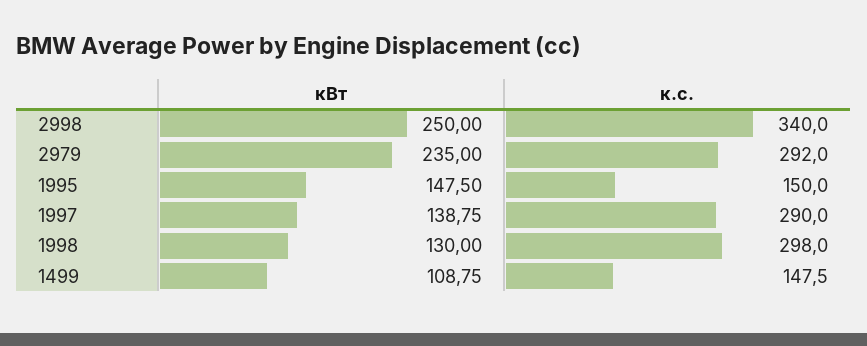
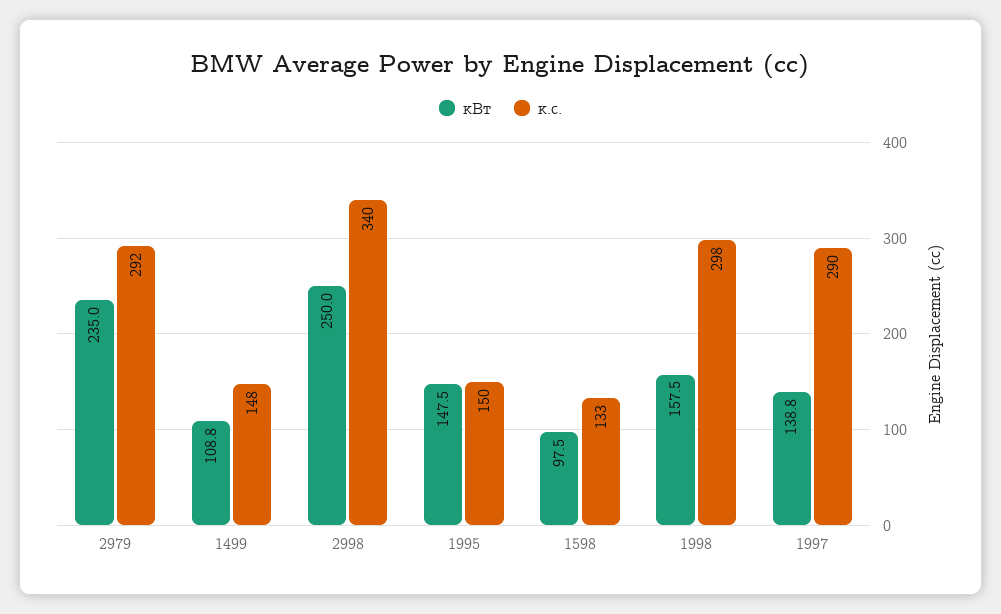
  {
    "кВт": {
      "2998": 250,
      "2979": 235,
      "1995": 147.5,
      "1997": 138.75,
-     "1998": 130,
+     "1998": 157.5,
-     "1499": 108.75
+     "1499": 108.75,
+     "1598": 97.5
    },
    "к.с.": {
      "2998": 340,
      "2979": 292,
      "1995": 150,
      "1997": 290,
      "1998": 298,
-     "1499": 147.5
+     "1499": 147.5,
+     "1598": 133
    }
  }

